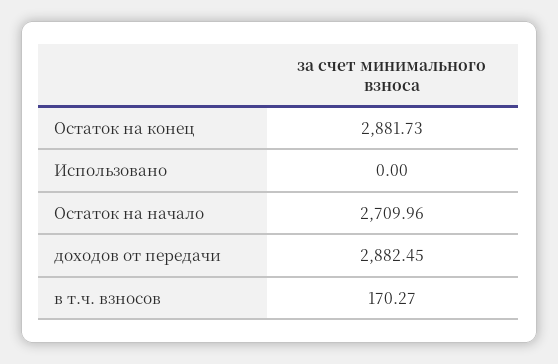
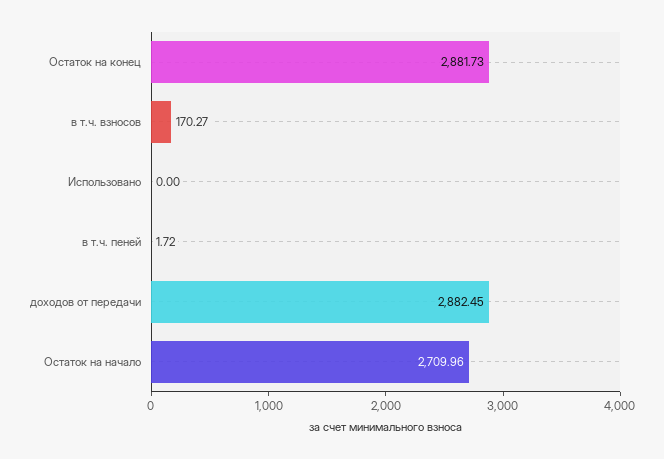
  {
    "Остаток на конец": 2881.73,
    "Использовано": 0,
    "Остаток на начало": 2709.96,
    "доходов от передачи": 2882.45,
-   "в т.ч. взносов": 170.27
+   "в т.ч. взносов": 170.27,
+   "в т.ч. пеней": 1.72
  }

